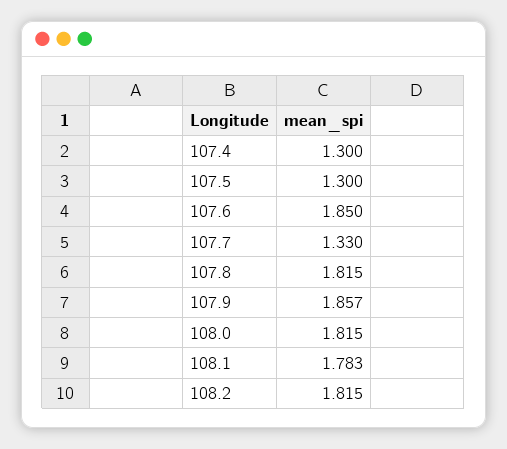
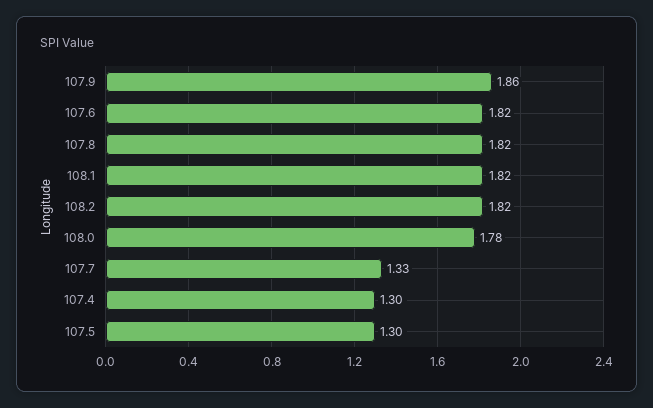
  {
    "107.4": 1.3,
    "107.5": 1.3,
-   "107.6": 1.85,
+   "107.6": 1.82,
    "107.7": 1.33,
    "107.8": 1.815,
    "107.9": 1.857,
-   "108.0": 1.815,
+   "108.0": 1.78,
-   "108.1": 1.783,
+   "108.1": 1.82,
    "108.2": 1.815
  }

